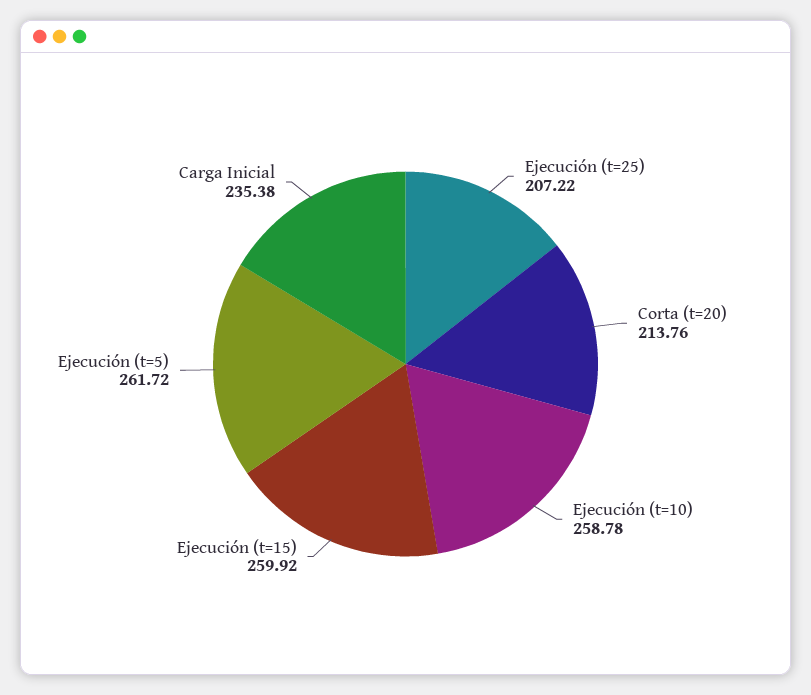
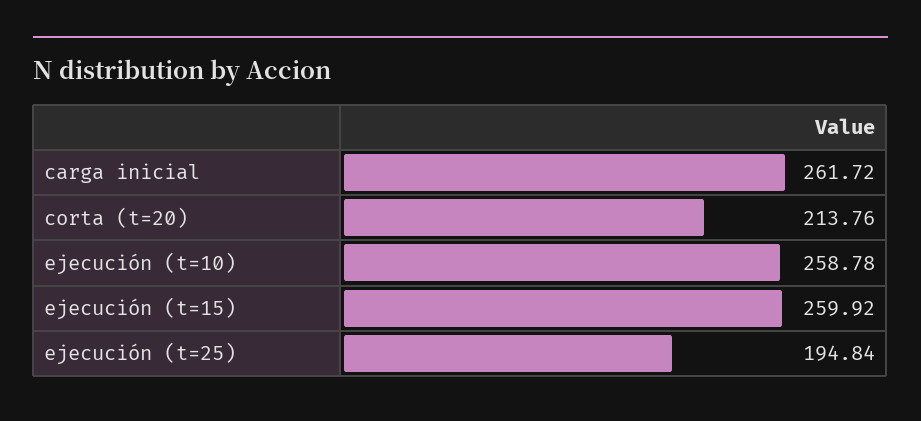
  {
-   "Ejecución (t=25)": 207.22,
+   "Ejecución (t=25)": 194.84,
    "Corta (t=20)": 213.76,
    "Ejecución (t=10)": 258.78,
    "Ejecución (t=15)": 259.92,
-   "Ejecución (t=5)": 261.72,
-   "Carga Inicial": 235.38
+   "Carga Inicial": 261.72
  }

